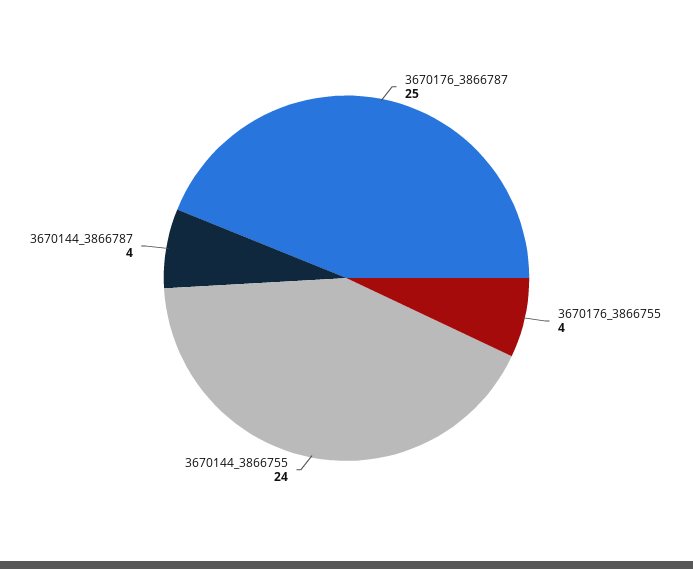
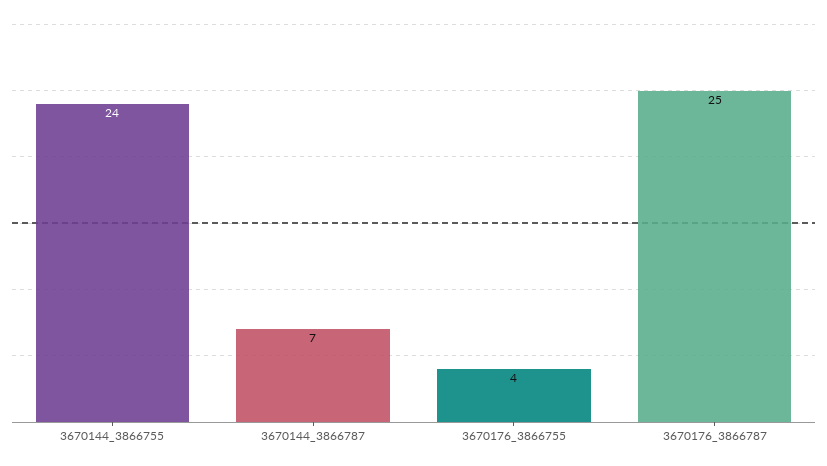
  {
    "3670176_3866787": 25,
    "3670176_3866755": 4,
    "3670144_3866755": 24,
-   "3670144_3866787": 4
+   "3670144_3866787": 7
  }

